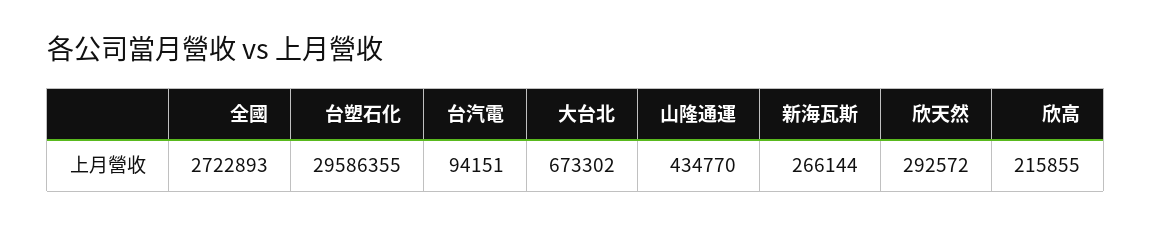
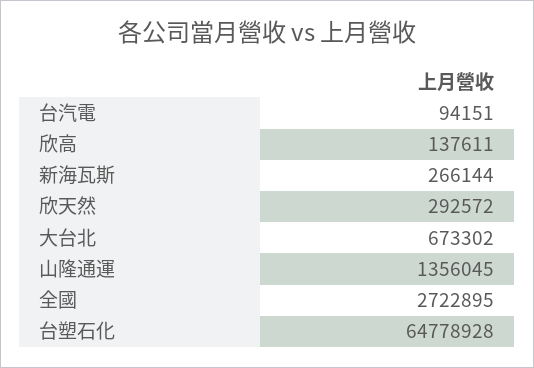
  {
-   "全國": 2722893,
+   "全國": 2722895,
-   "台塑石化": 29586355,
+   "台塑石化": 64778928,
    "台汽電": 94151,
    "大台北": 673302,
-   "山隆通運": 434770,
+   "山隆通運": 1356045,
    "新海瓦斯": 266144,
    "欣天然": 292572,
-   "欣高": 215855
+   "欣高": 137611
  }

